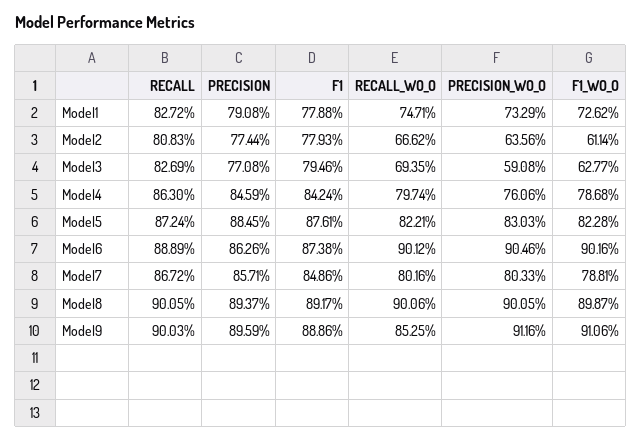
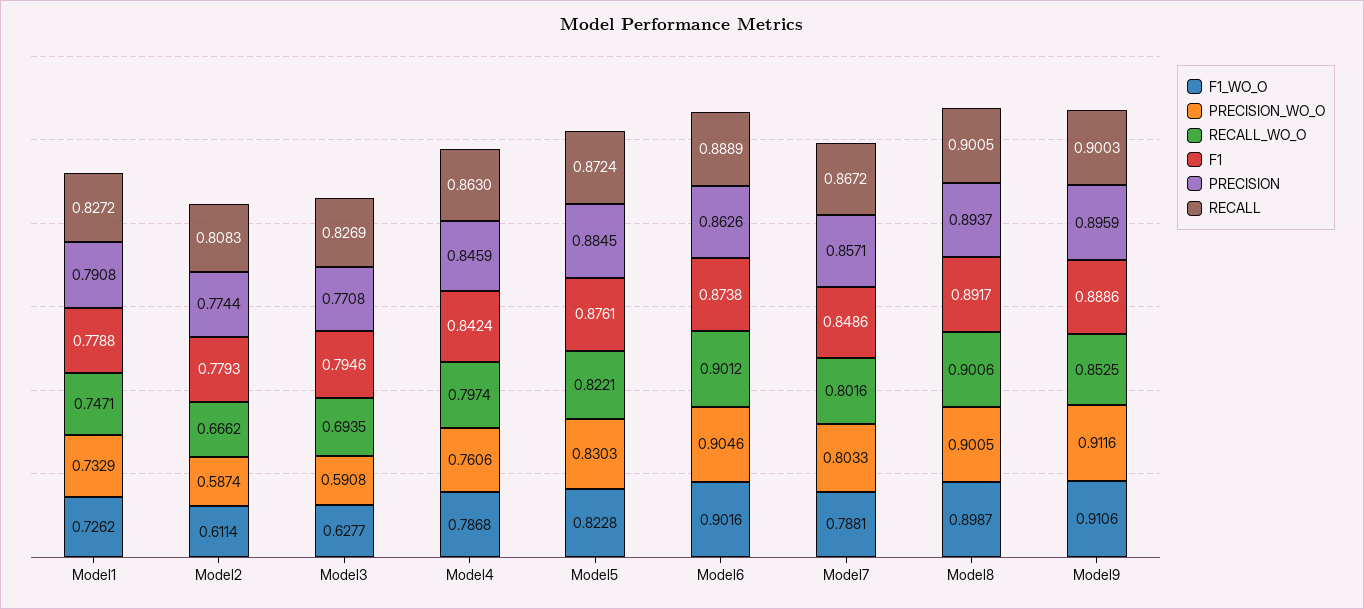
  {
    "RECALL": {
      "Model1": 0.8272,
      "Model2": 0.8083,
      "Model3": 0.8269,
      "Model4": 0.863,
      "Model5": 0.8724,
      "Model6": 0.8889,
      "Model7": 0.8672,
      "Model8": 0.9005,
      "Model9": 0.9003
    },
    "PRECISION": {
      "Model1": 0.7908,
      "Model2": 0.7744,
      "Model3": 0.7708,
      "Model4": 0.8459,
      "Model5": 0.8845,
      "Model6": 0.8626,
      "Model7": 0.8571,
      "Model8": 0.8937,
      "Model9": 0.8959
    },
    "F1": {
      "Model1": 0.7788,
      "Model2": 0.7793,
      "Model3": 0.7946,
      "Model4": 0.8424,
      "Model5": 0.8761,
      "Model6": 0.8738,
      "Model7": 0.8486,
      "Model8": 0.8917,
      "Model9": 0.8886
    },
    "RECALL_WO_O": {
      "Model1": 0.7471,
      "Model2": 0.6662,
      "Model3": 0.6935,
      "Model4": 0.7974,
      "Model5": 0.8221,
      "Model6": 0.9012,
      "Model7": 0.8016,
      "Model8": 0.9006,
      "Model9": 0.8525
    },
    "PRECISION_WO_O": {
      "Model1": 0.7329,
-     "Model2": 0.6356,
+     "Model2": 0.5874,
      "Model3": 0.5908,
      "Model4": 0.7606,
      "Model5": 0.8303,
      "Model6": 0.9046,
      "Model7": 0.8033,
      "Model8": 0.9005,
      "Model9": 0.9116
    },
    "F1_WO_O": {
      "Model1": 0.7262,
      "Model2": 0.6114,
      "Model3": 0.6277,
      "Model4": 0.7868,
      "Model5": 0.8228,
      "Model6": 0.9016,
      "Model7": 0.7881,
      "Model8": 0.8987,
      "Model9": 0.9106
    }
  }

